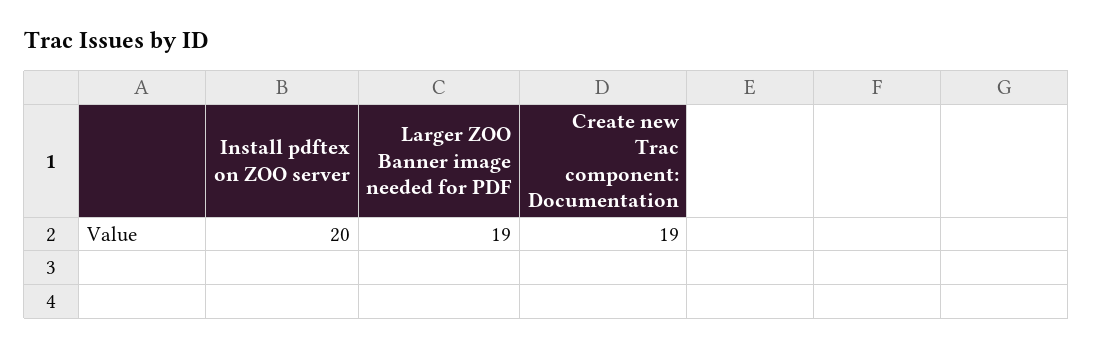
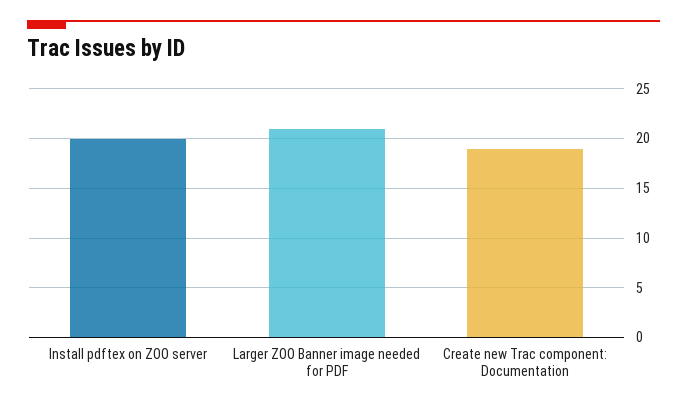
  {
    "Install pdftex on ZOO server": 20,
-   "Larger ZOO Banner image needed for PDF": 19,
+   "Larger ZOO Banner image needed for PDF": 21,
    "Create new Trac component: Documentation": 19
  }

